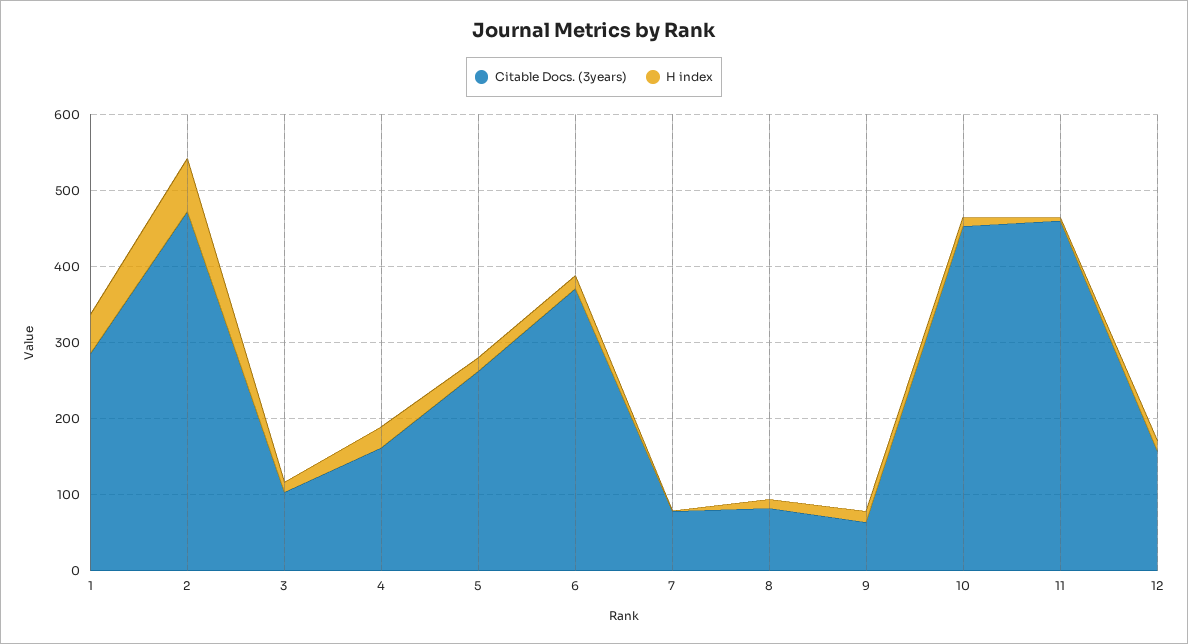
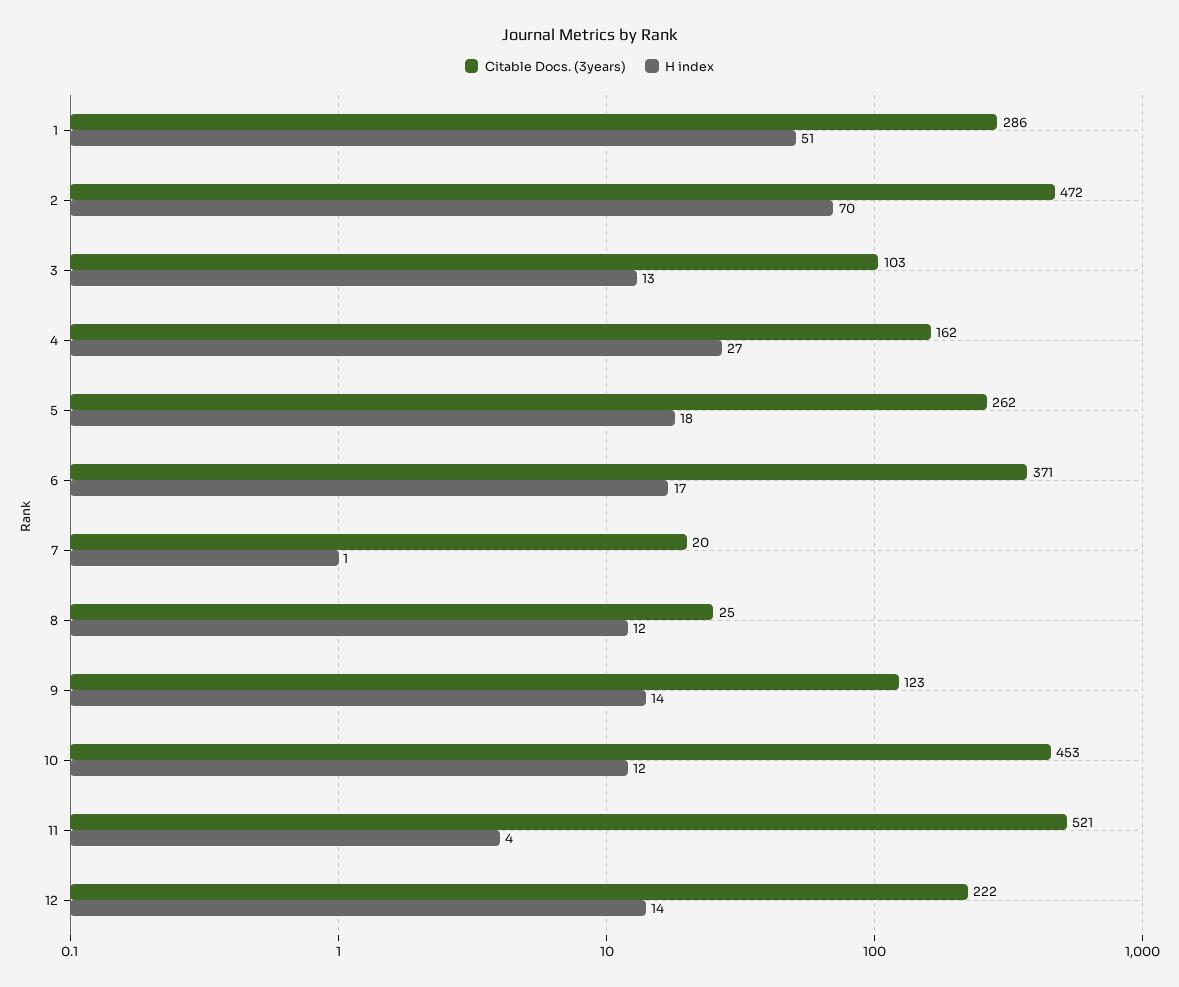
  {
    "Citable Docs. (3years)": {
      "1": 286,
      "2": 472,
      "3": 103,
      "4": 162,
      "5": 262,
      "6": 371,
-     "7": 80,
+     "7": 20,
-     "8": 80,
+     "8": 25,
-     "9": 60,
+     "9": 123,
      "10": 453,
-     "11": 460,
+     "11": 521,
-     "12": 160
+     "12": 222
    },
    "H index": {
      "1": 51,
      "2": 70,
      "3": 13,
      "4": 27,
      "5": 18,
      "6": 17,
      "7": 1,
      "8": 12,
      "9": 14,
      "10": 12,
      "11": 4,
      "12": 14
    }
  }

